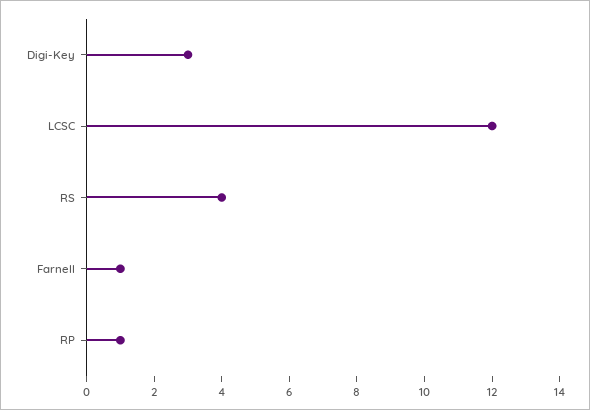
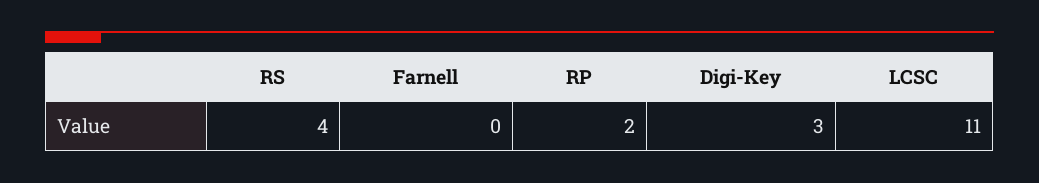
  {
    "Digi-Key": 3,
-   "LCSC": 12,
+   "LCSC": 11,
    "RS": 4,
-   "Farnell": 1,
+   "Farnell": 0,
-   "RP": 1
+   "RP": 2
  }

